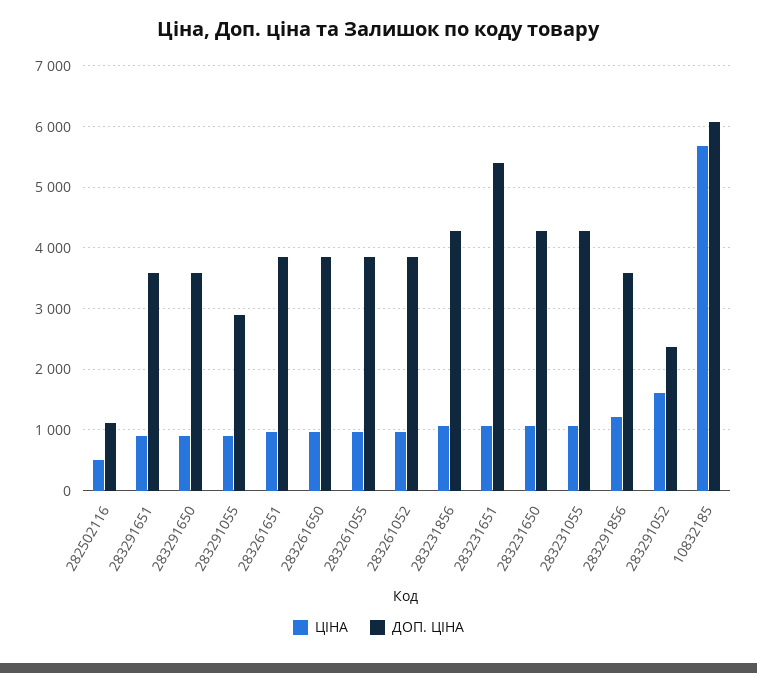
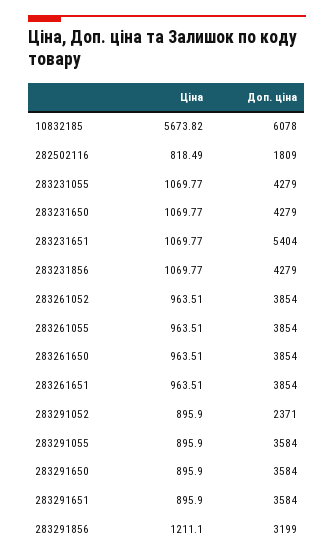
  {
    "ЦІНА": {
-     "282502116": 500,
+     "282502116": 818.49,
      "283291651": 895.9,
      "283291650": 895.9,
      "283291055": 895.9,
      "283261651": 963.51,
      "283261650": 963.51,
      "283261055": 963.51,
      "283261052": 963.51,
      "283231856": 1069.77,
      "283231651": 1069.77,
      "283231650": 1069.77,
      "283231055": 1069.77,
      "283291856": 1211.1,
-     "283291052": 1600,
+     "283291052": 895.9,
      "10832185": 5673.82
    },
    "ДОП. ЦІНА": {
-     "282502116": 1100,
+     "282502116": 1809,
      "283291651": 3584,
      "283291650": 3584,
-     "283291055": 2900,
+     "283291055": 3584,
      "283261651": 3854,
      "283261650": 3854,
      "283261055": 3854,
      "283261052": 3854,
      "283231856": 4279,
      "283231651": 5404,
      "283231650": 4279,
      "283231055": 4279,
-     "283291856": 3600,
+     "283291856": 3199,
      "283291052": 2371,
      "10832185": 6078
    }
  }

